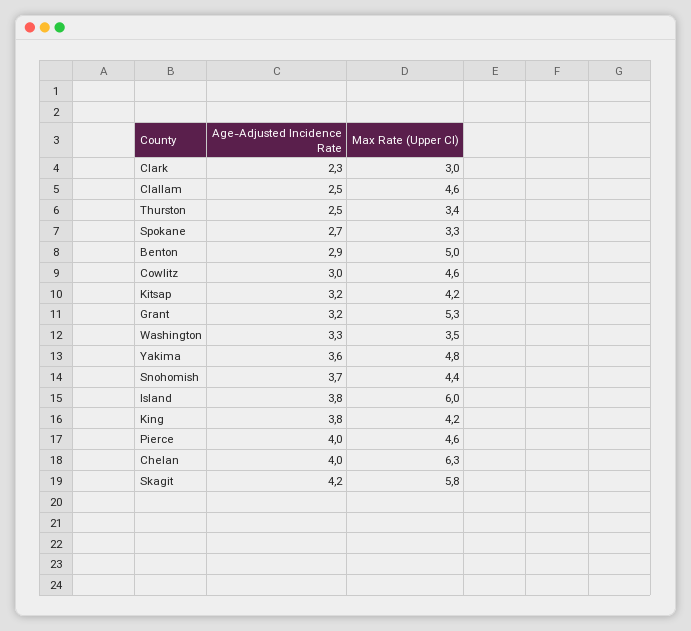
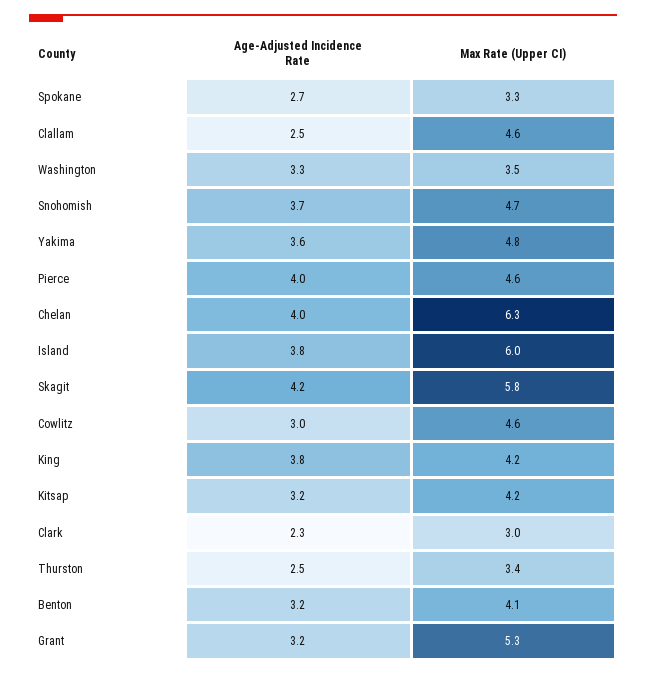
  {
    "Age-Adjusted Incidence Rate": {
      "Clark": 2.3,
      "Clallam": 2.5,
      "Thurston": 2.5,
      "Spokane": 2.7,
-     "Benton": 2.9,
+     "Benton": 3.2,
      "Cowlitz": 3,
      "Kitsap": 3.2,
      "Grant": 3.2,
      "Washington": 3.3,
      "Yakima": 3.6,
      "Snohomish": 3.7,
      "Island": 3.8,
      "King": 3.8,
      "Pierce": 4,
      "Chelan": 4,
      "Skagit": 4.2
    },
    "Max Rate (Upper CI)": {
      "Clark": 3,
      "Clallam": 4.6,
      "Thurston": 3.4,
      "Spokane": 3.3,
-     "Benton": 5,
+     "Benton": 4.1,
      "Cowlitz": 4.6,
      "Kitsap": 4.2,
      "Grant": 5.3,
      "Washington": 3.5,
      "Yakima": 4.8,
-     "Snohomish": 4.4,
+     "Snohomish": 4.7,
      "Island": 6,
      "King": 4.2,
      "Pierce": 4.6,
      "Chelan": 6.3,
      "Skagit": 5.8
    }
  }

